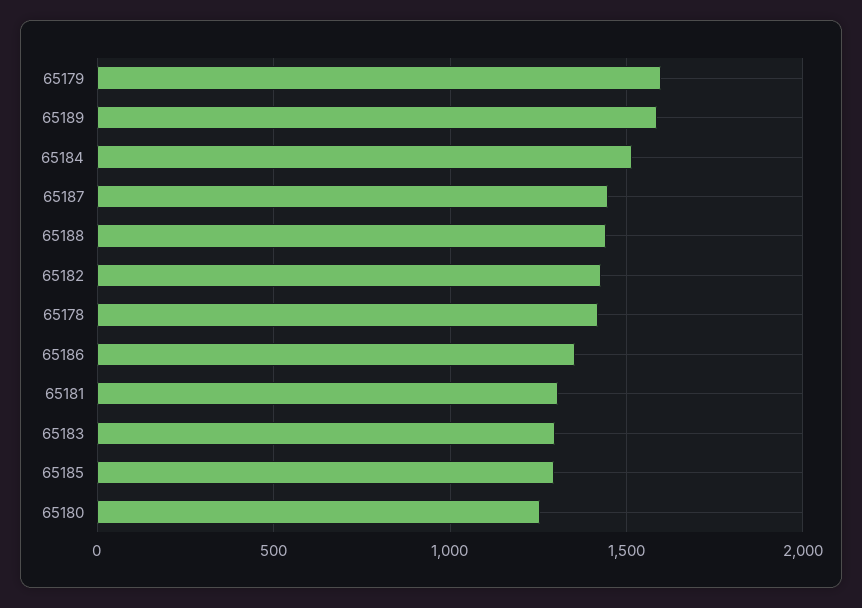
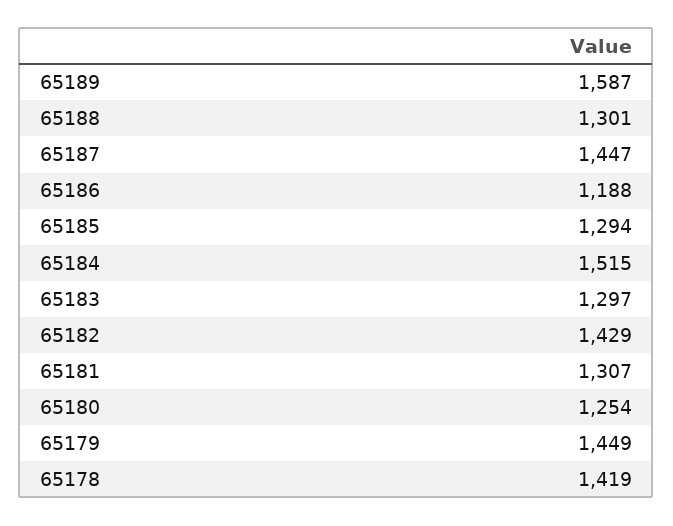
  {
-   "65179": 1600,
+   "65179": 1449,
    "65189": 1587,
    "65184": 1515,
    "65187": 1447,
-   "65188": 1450,
+   "65188": 1301,
    "65182": 1429,
    "65178": 1419,
-   "65186": 1350,
+   "65186": 1188,
    "65181": 1307,
    "65183": 1297,
    "65185": 1294,
    "65180": 1254
  }

